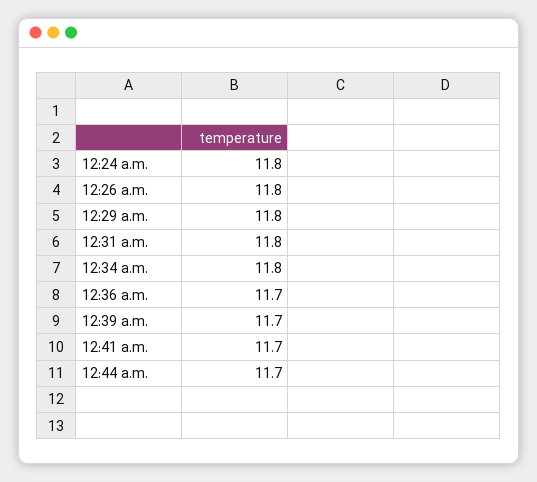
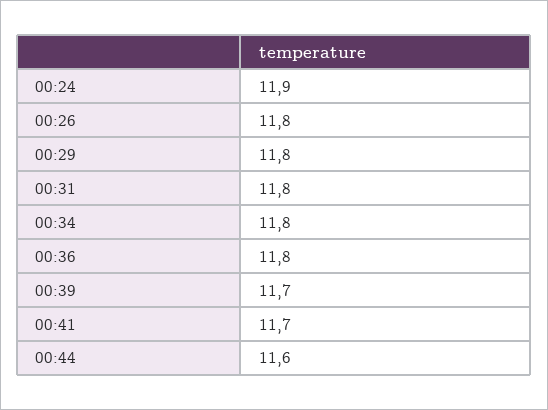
  {
-   "12:24 a.m.": 11.8,
+   "12:24 a.m.": 11.9,
    "12:26 a.m.": 11.8,
    "12:29 a.m.": 11.8,
    "12:31 a.m.": 11.8,
    "12:34 a.m.": 11.8,
-   "12:36 a.m.": 11.7,
+   "12:36 a.m.": 11.8,
    "12:39 a.m.": 11.7,
    "12:41 a.m.": 11.7,
-   "12:44 a.m.": 11.7
+   "12:44 a.m.": 11.6
  }

